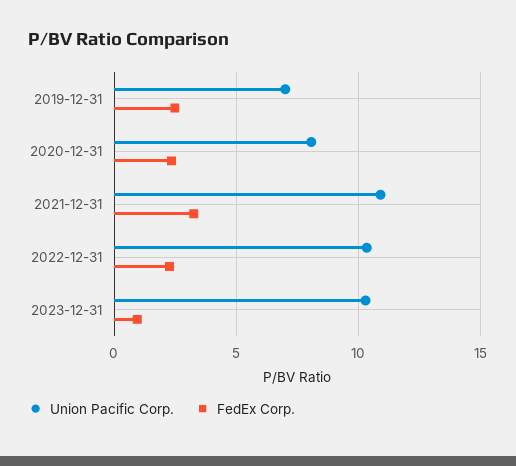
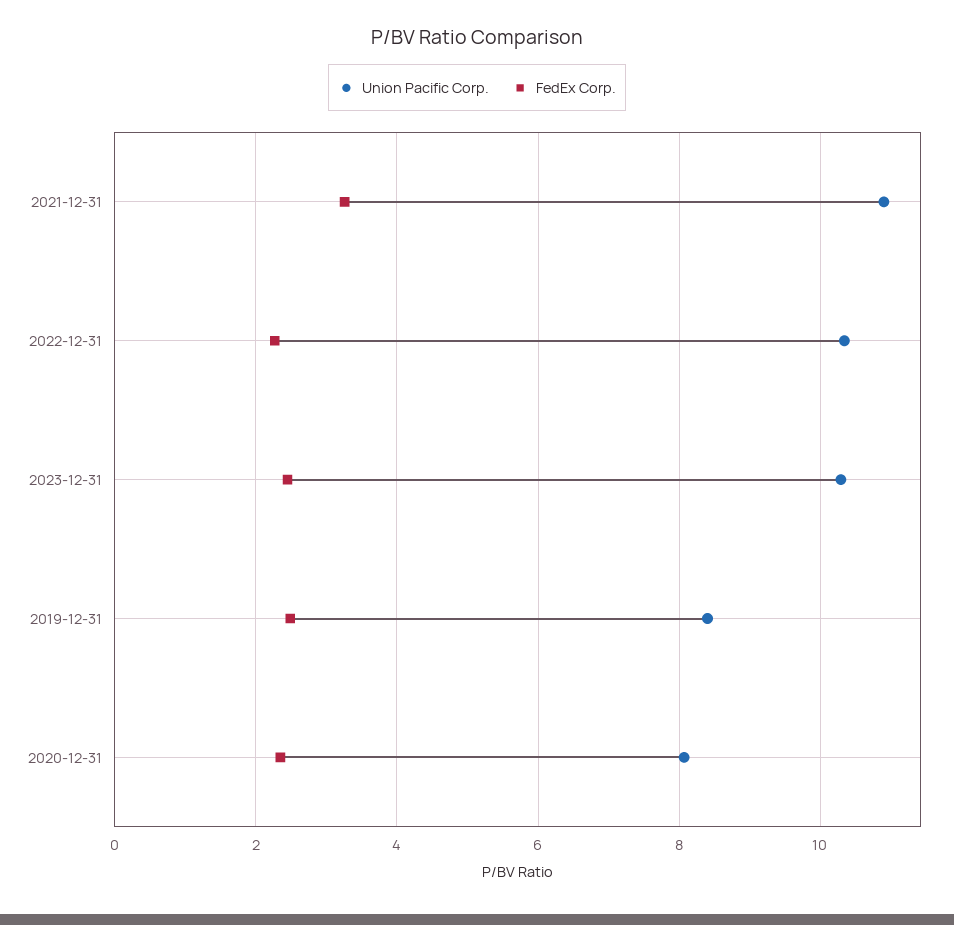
  {
    "Union Pacific Corp.": {
-     "2019-12-31": 7,
+     "2019-12-31": 8.4,
      "2020-12-31": 8,
      "2021-12-31": 11,
      "2022-12-31": 10.4,
      "2023-12-31": 10.2
    },
    "FedEx Corp.": {
      "2019-12-31": 2.4,
      "2020-12-31": 2.4,
      "2021-12-31": 3.2,
      "2022-12-31": 2.2,
-     "2023-12-31": 1
+     "2023-12-31": 2.4
    }
  }

